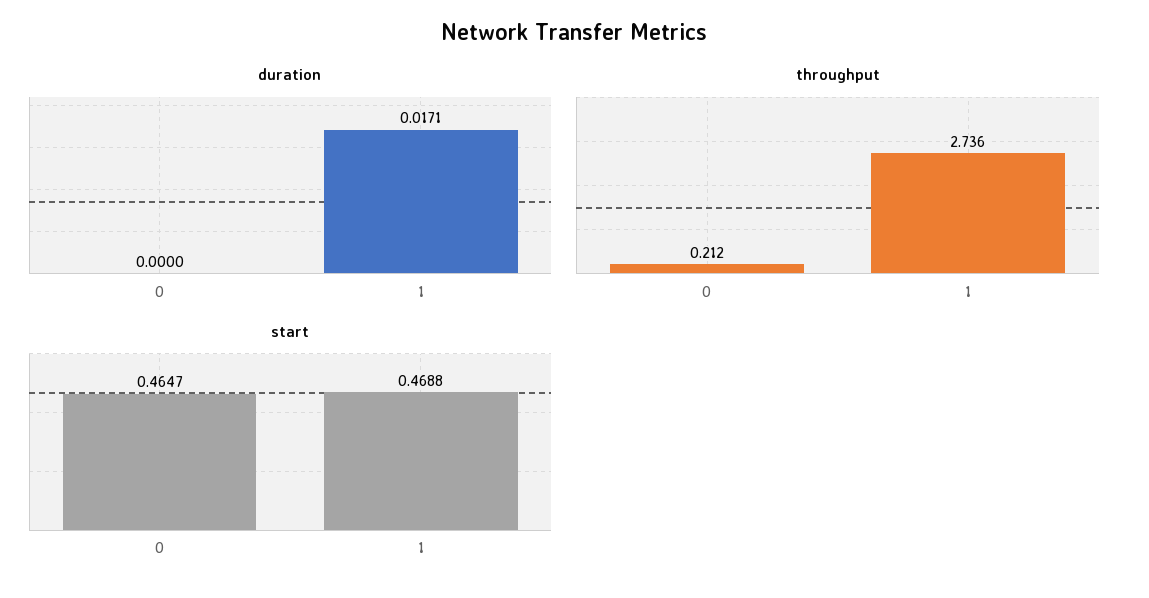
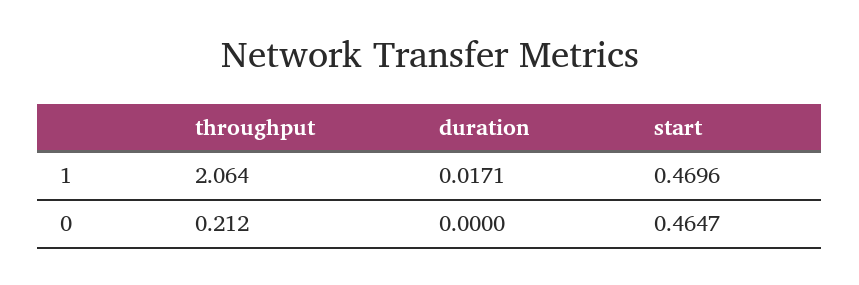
  {
    "duration": {
      "0": 0,
      "1": 0.0171
    },
    "throughput": {
      "0": 0.212,
-     "1": 2.736
+     "1": 2.064
    },
    "start": {
      "0": 0.4647,
-     "1": 0.4688
+     "1": 0.4696
    }
  }

